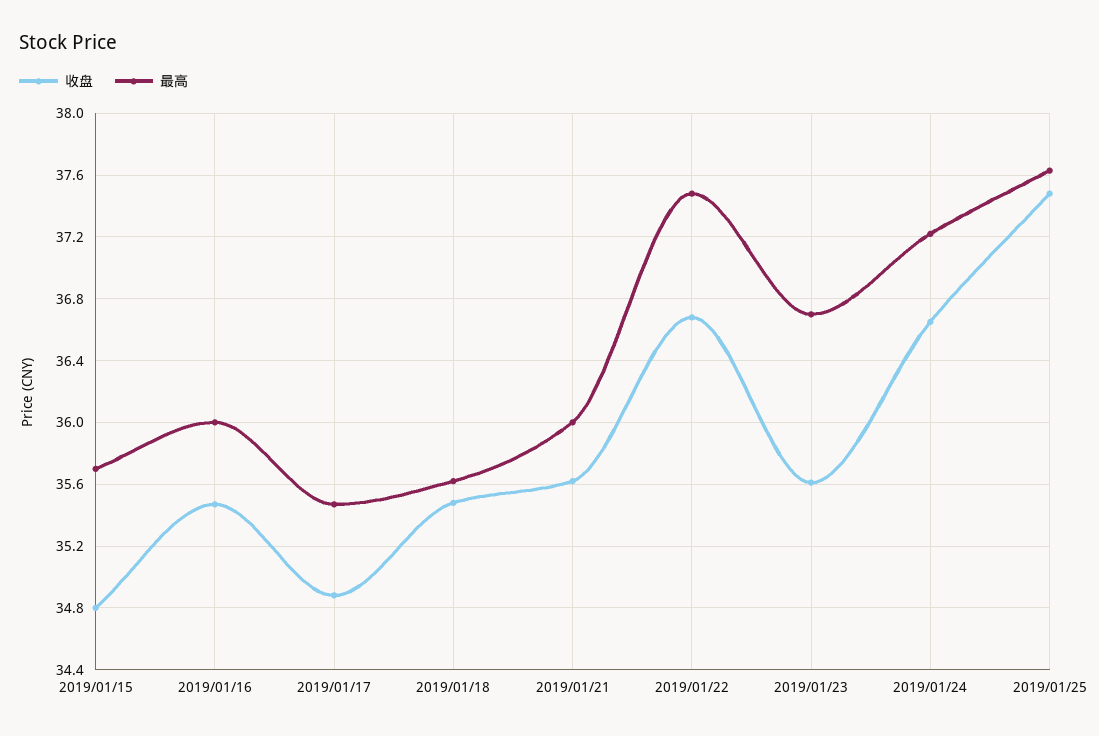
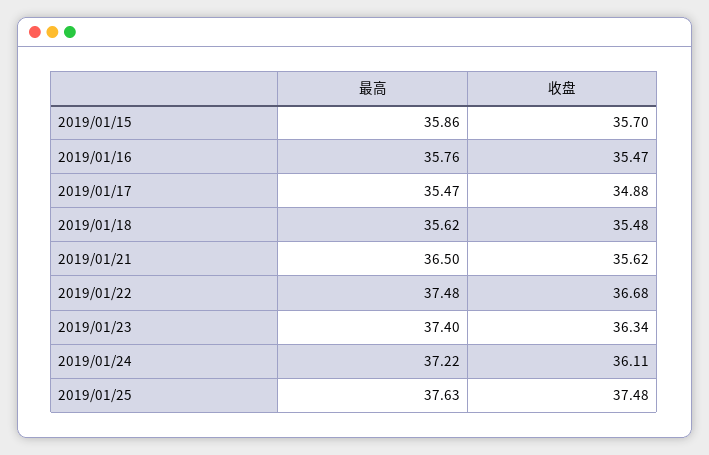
  {
    "收盘": {
-     "2019/01/15": 34.8,
+     "2019/01/15": 35.7,
      "2019/01/16": 35.47,
      "2019/01/17": 34.88,
      "2019/01/18": 35.48,
      "2019/01/21": 35.62,
      "2019/01/22": 36.68,
-     "2019/01/23": 35.6,
+     "2019/01/23": 36.34,
-     "2019/01/24": 36.65,
+     "2019/01/24": 36.11,
      "2019/01/25": 37.48
    },
    "最高": {
-     "2019/01/15": 35.7,
+     "2019/01/15": 35.86,
-     "2019/01/16": 36,
+     "2019/01/16": 35.76,
      "2019/01/17": 35.47,
      "2019/01/18": 35.62,
-     "2019/01/21": 36,
+     "2019/01/21": 36.5,
      "2019/01/22": 37.48,
-     "2019/01/23": 36.7,
+     "2019/01/23": 37.4,
      "2019/01/24": 37.22,
      "2019/01/25": 37.63
    }
  }

